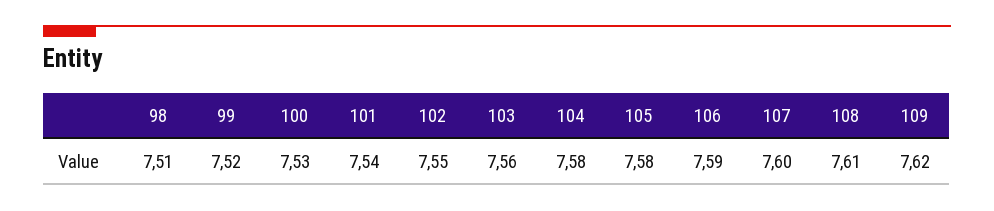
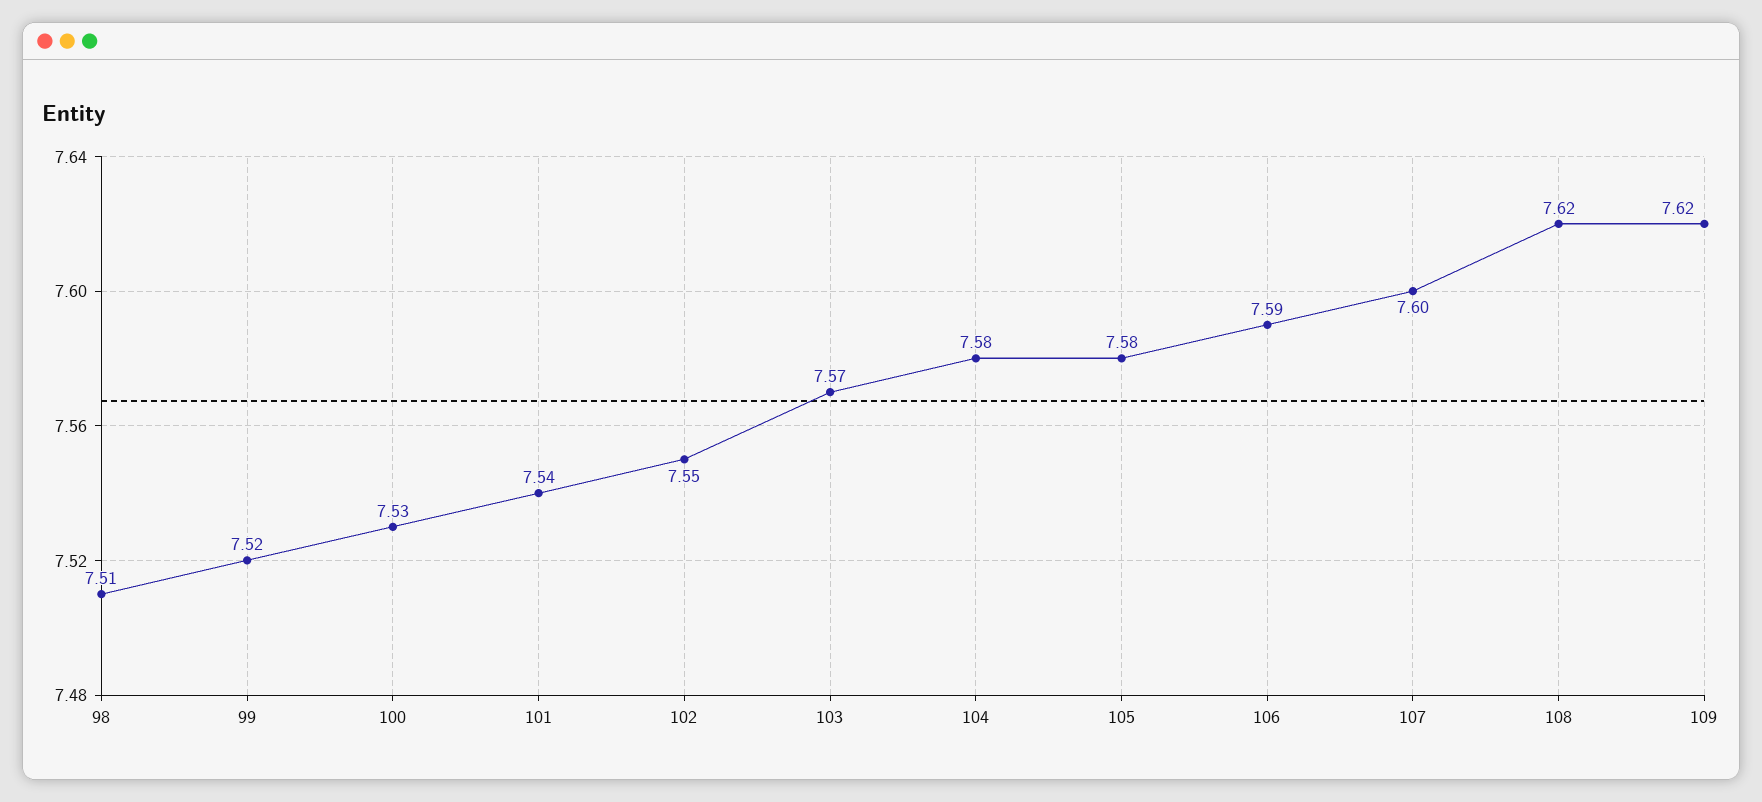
  {
    "98": 7.51,
    "99": 7.52,
    "100": 7.53,
    "101": 7.54,
    "102": 7.55,
-   "103": 7.56,
+   "103": 7.57,
    "104": 7.58,
    "105": 7.58,
    "106": 7.59,
    "107": 7.6,
-   "108": 7.61,
+   "108": 7.62,
    "109": 7.62
  }

